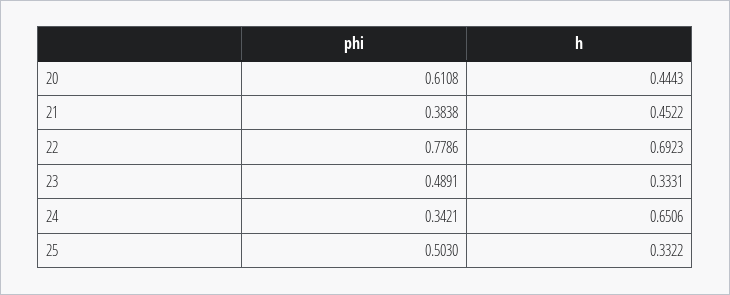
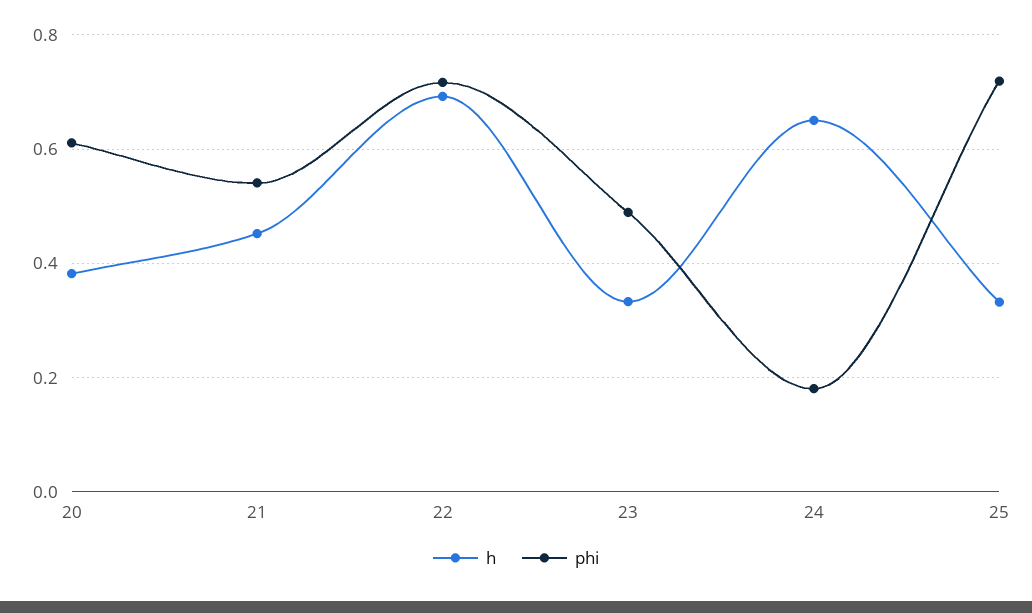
  {
    "phi": {
      "20": 0.6108,
-     "21": 0.3838,
+     "21": 0.54,
-     "22": 0.7786,
+     "22": 0.72,
      "23": 0.4891,
-     "24": 0.3421,
+     "24": 0.18,
-     "25": 0.503
+     "25": 0.72
    },
    "h": {
-     "20": 0.4443,
+     "20": 0.38,
      "21": 0.4522,
      "22": 0.6923,
      "23": 0.3331,
      "24": 0.6506,
      "25": 0.3322
    }
  }

